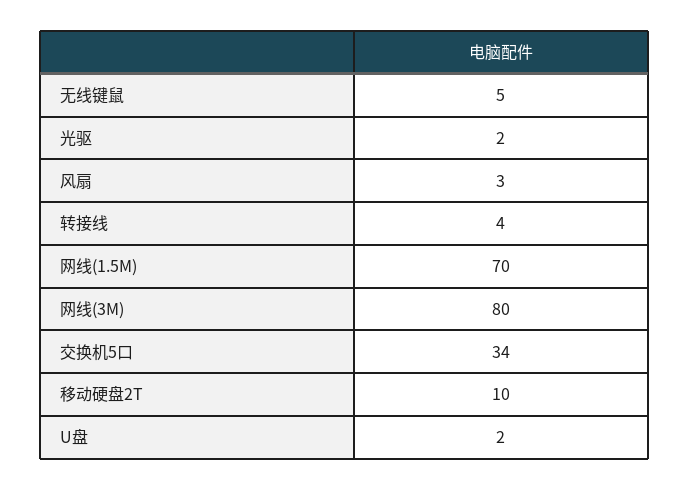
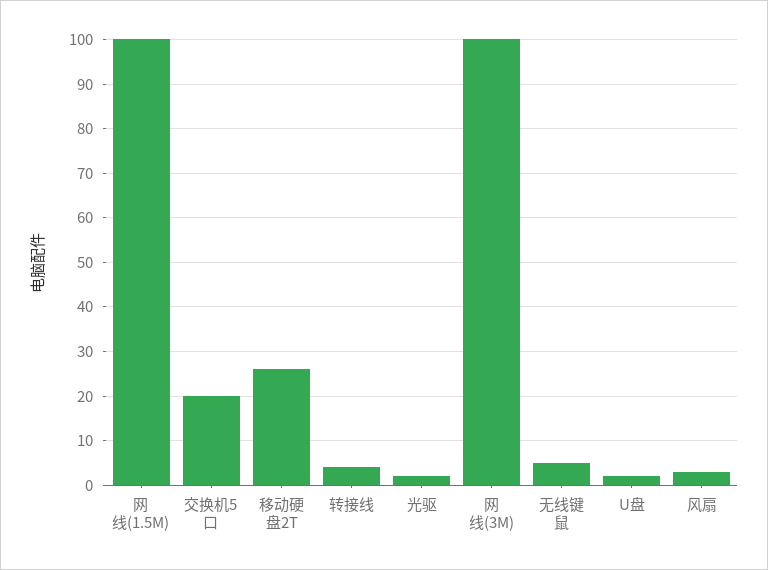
  {
    "无线键鼠": 5,
    "光驱": 2,
    "风扇": 3,
    "转接线": 4,
-   "网线(1.5M)": 70,
+   "网线(1.5M)": 100,
-   "网线(3M)": 80,
+   "网线(3M)": 100,
-   "交换机5口": 34,
+   "交换机5口": 20,
-   "移动硬盘2T": 10,
+   "移动硬盘2T": 25,
    "U盘": 2
  }

